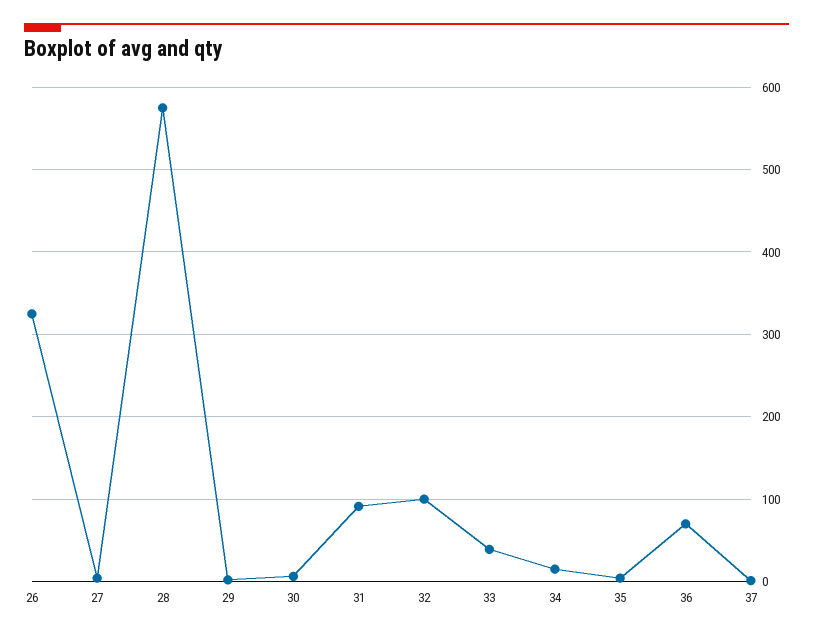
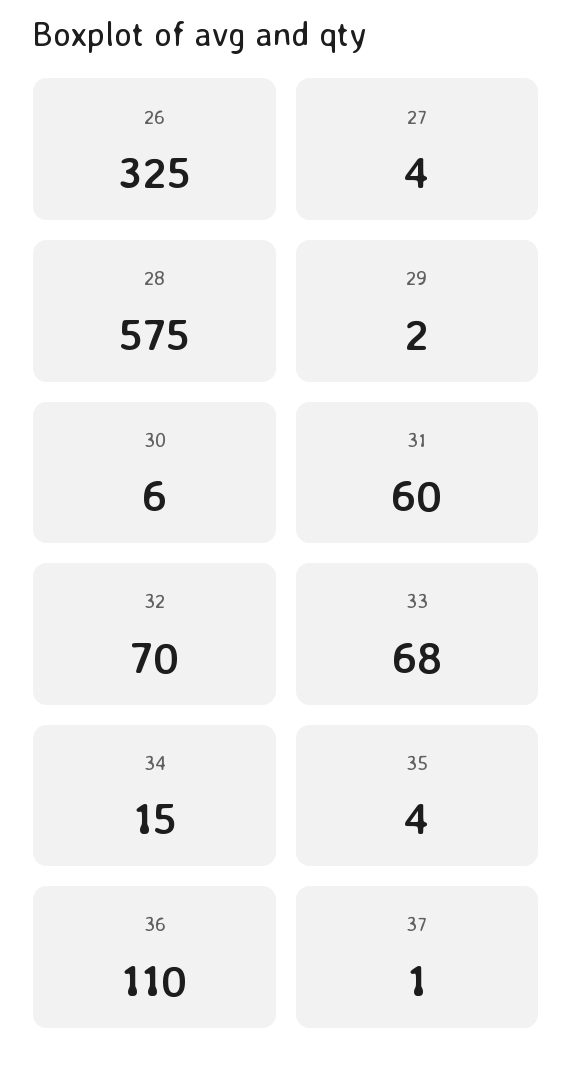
  {
    "26": 325,
    "27": 4,
    "28": 575,
    "29": 2,
    "30": 6,
-   "31": 90,
+   "31": 60,
-   "32": 100,
+   "32": 70,
-   "33": 40,
+   "33": 68,
    "34": 15,
    "35": 4,
-   "36": 70,
+   "36": 110,
    "37": 1
  }

